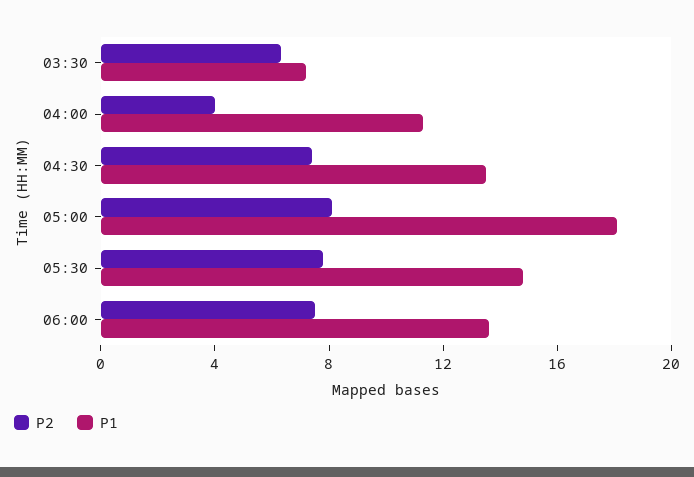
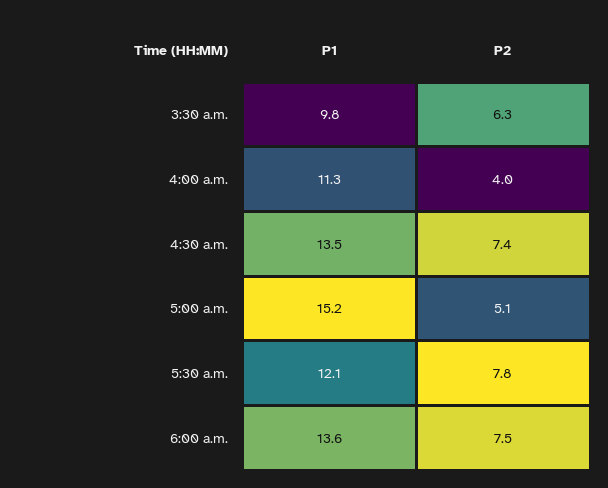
  {
    "P2": {
      "03:30": 6.3,
      "04:00": 4,
      "04:30": 7.4,
-     "05:00": 8,
+     "05:00": 5.1,
      "05:30": 7.8,
      "06:00": 7.5
    },
    "P1": {
-     "03:30": 7,
+     "03:30": 9.8,
      "04:00": 11.3,
      "04:30": 13.5,
-     "05:00": 18,
+     "05:00": 15.2,
-     "05:30": 15,
+     "05:30": 12.1,
      "06:00": 13.6
    }
  }

